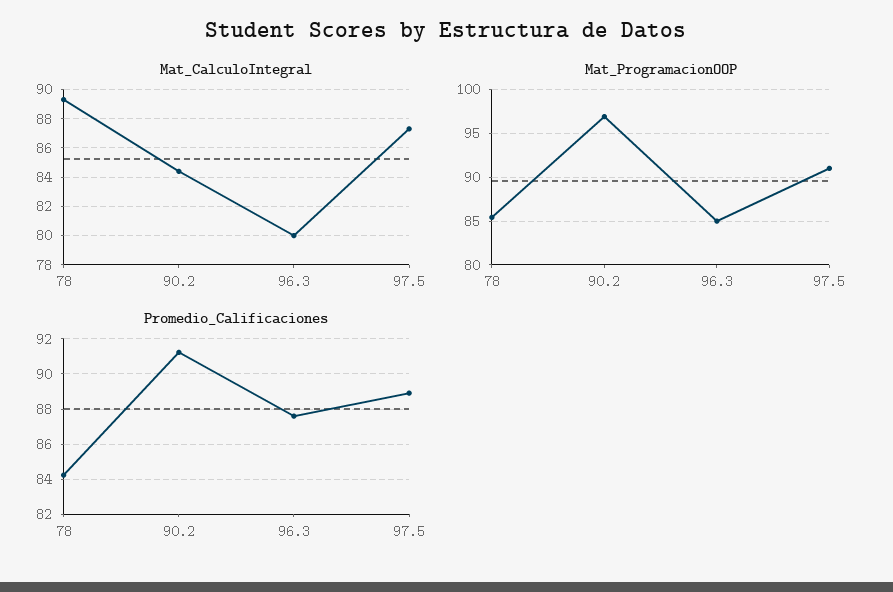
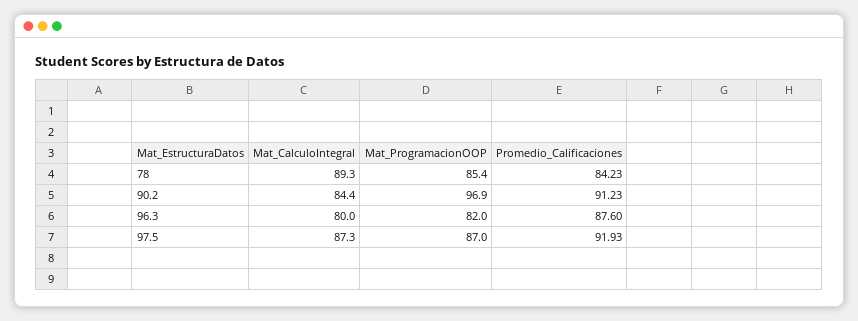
  {
    "Mat_CalculoIntegral": {
      "78": 89.3,
      "90.2": 84.4,
      "96.3": 80,
      "97.5": 87.3
    },
    "Mat_ProgramacionOOP": {
      "78": 85.4,
      "90.2": 96.9,
-     "96.3": 85,
+     "96.3": 82,
-     "97.5": 91
+     "97.5": 87
    },
    "Promedio_Calificaciones": {
      "78": 84.23,
      "90.2": 91.23,
      "96.3": 87.6,
-     "97.5": 89
+     "97.5": 91.93
    }
  }

